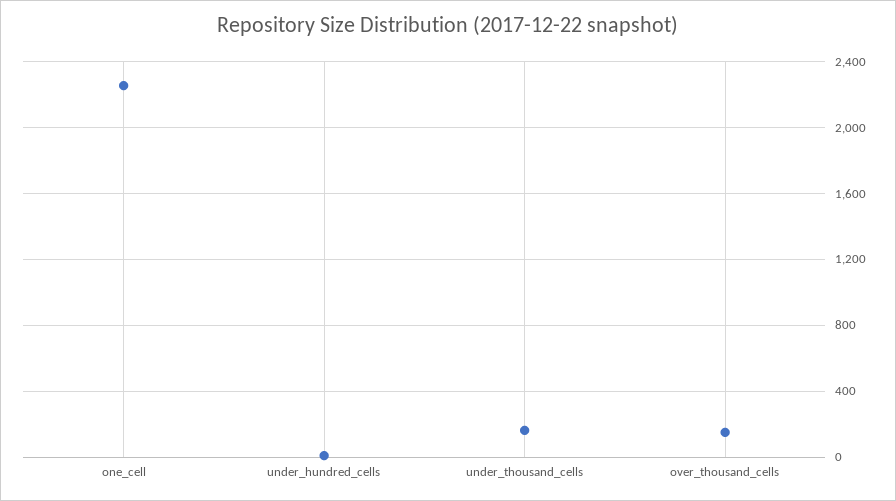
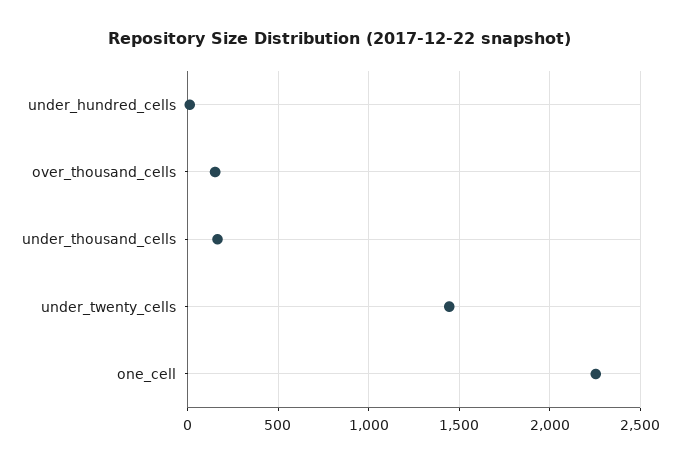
  {
    "one_cell": 2250,
    "under_hundred_cells": 0,
    "under_thousand_cells": 150,
-   "over_thousand_cells": 150
+   "over_thousand_cells": 150,
+   "under_twenty_cells": 1450
  }

